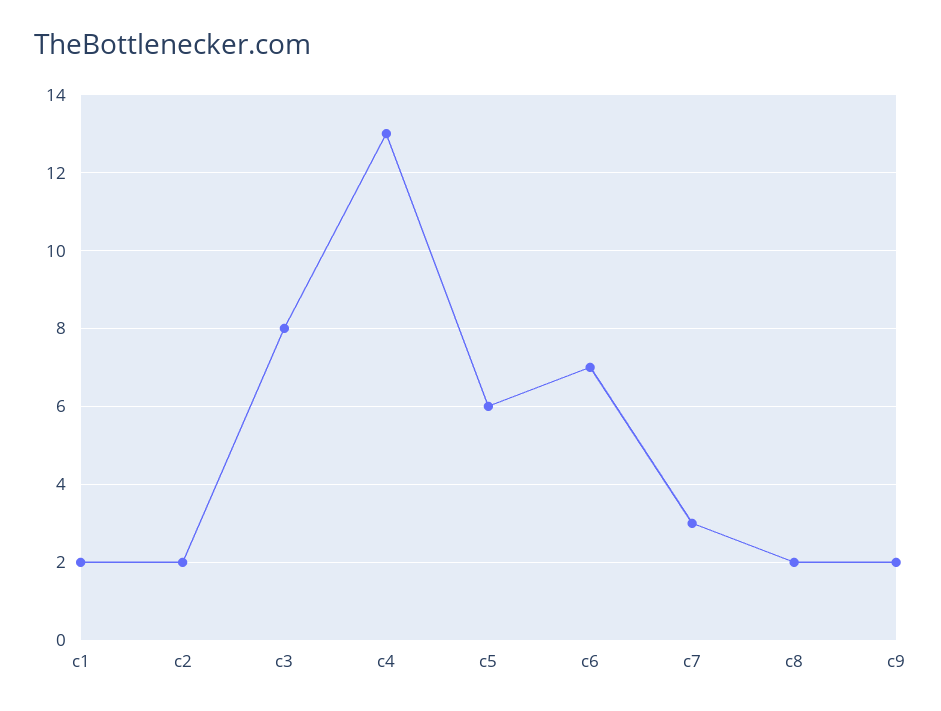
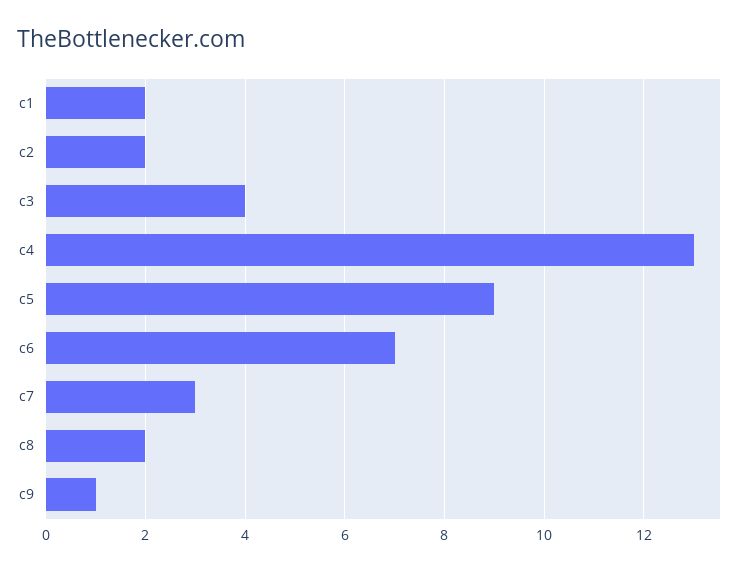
  {
    "c1": 2,
    "c2": 2,
-   "c3": 8,
+   "c3": 4,
    "c4": 13,
-   "c5": 6,
+   "c5": 9,
    "c6": 7,
    "c7": 3,
    "c8": 2,
-   "c9": 2
+   "c9": 1
  }

